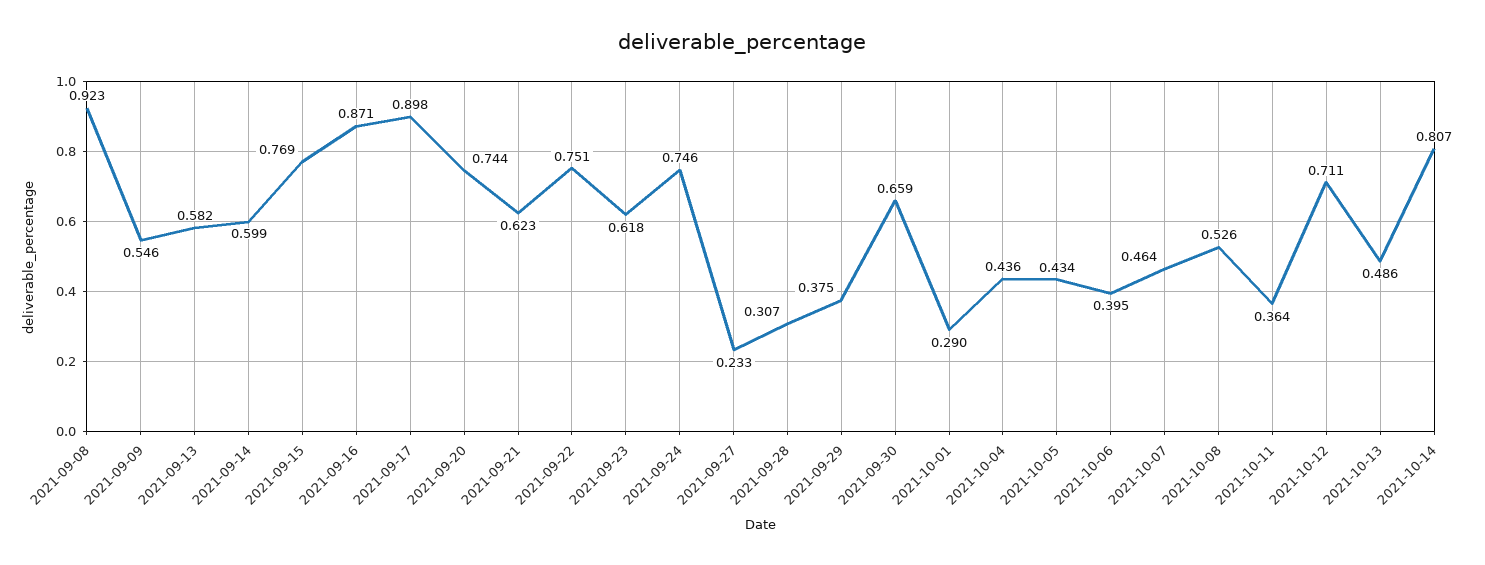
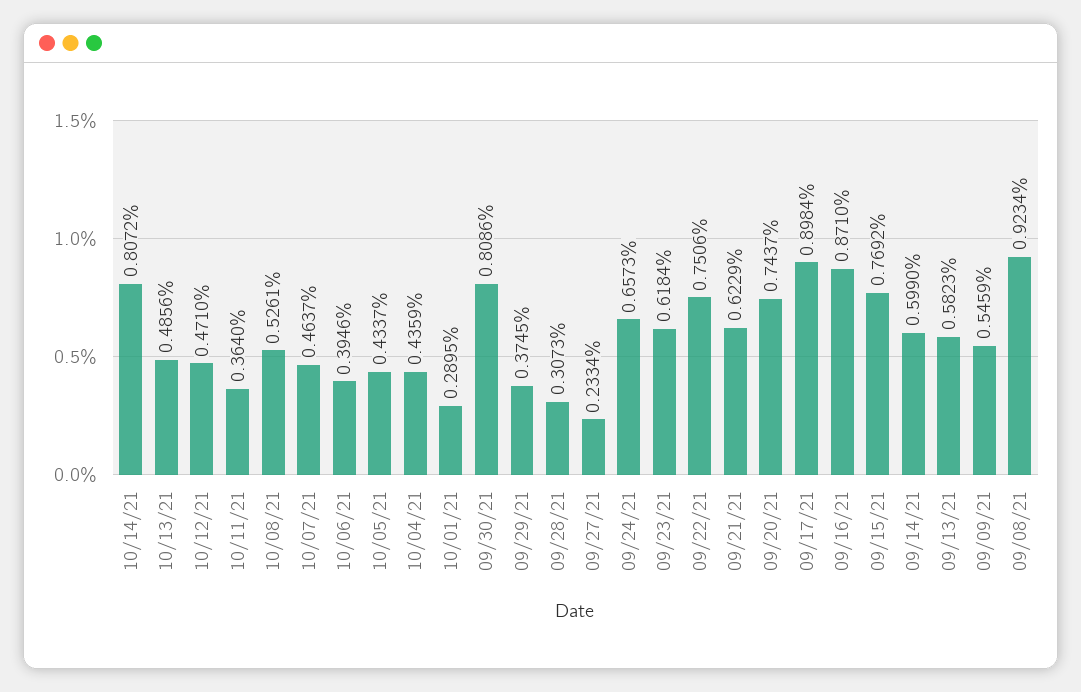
  {
    "2021-09-08": 0.9234,
    "2021-09-09": 0.5459,
    "2021-09-13": 0.5823,
    "2021-09-14": 0.599,
    "2021-09-15": 0.7692,
    "2021-09-16": 0.871,
    "2021-09-17": 0.8984,
    "2021-09-20": 0.7437,
    "2021-09-21": 0.6229,
    "2021-09-22": 0.7506,
    "2021-09-23": 0.6184,
-   "2021-09-24": 0.746,
+   "2021-09-24": 0.6573,
    "2021-09-27": 0.2334,
    "2021-09-28": 0.3073,
    "2021-09-29": 0.3745,
-   "2021-09-30": 0.659,
+   "2021-09-30": 0.8086,
    "2021-10-01": 0.2895,
    "2021-10-04": 0.4359,
    "2021-10-05": 0.4337,
    "2021-10-06": 0.3946,
    "2021-10-07": 0.4637,
    "2021-10-08": 0.5261,
    "2021-10-11": 0.364,
-   "2021-10-12": 0.711,
+   "2021-10-12": 0.471,
    "2021-10-13": 0.4856,
    "2021-10-14": 0.8072
  }

